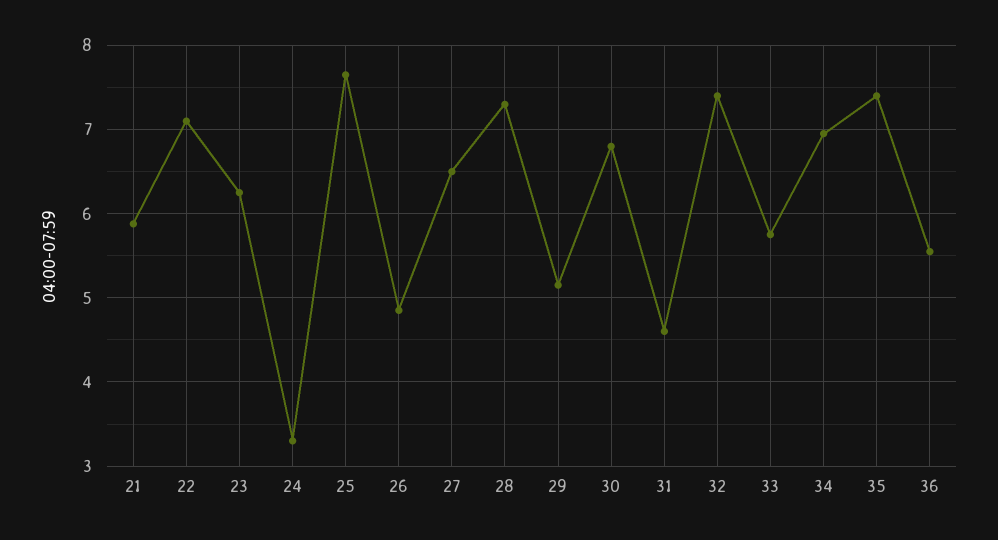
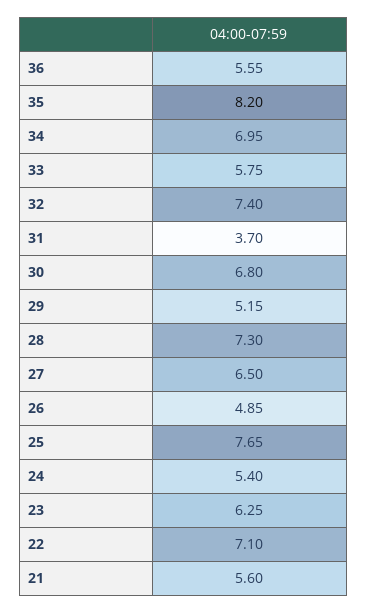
  {
-   "21": 5.9,
+   "21": 5.6,
    "22": 7.1,
    "23": 6.25,
-   "24": 3.3,
+   "24": 5.4,
    "25": 7.65,
    "26": 4.85,
    "27": 6.5,
    "28": 7.3,
    "29": 5.15,
    "30": 6.8,
-   "31": 4.6,
+   "31": 3.7,
    "32": 7.4,
    "33": 5.75,
    "34": 6.95,
-   "35": 7.4,
+   "35": 8.2,
    "36": 5.55
  }

